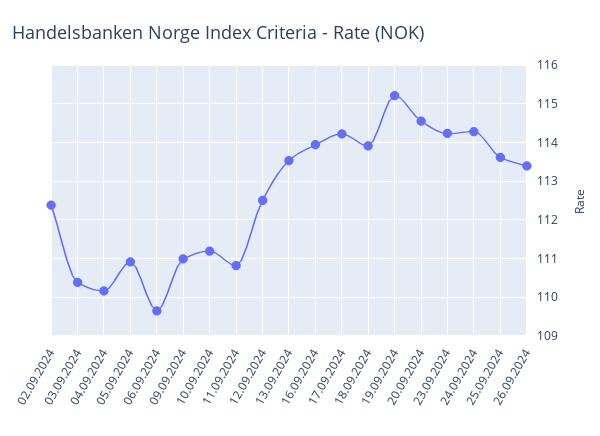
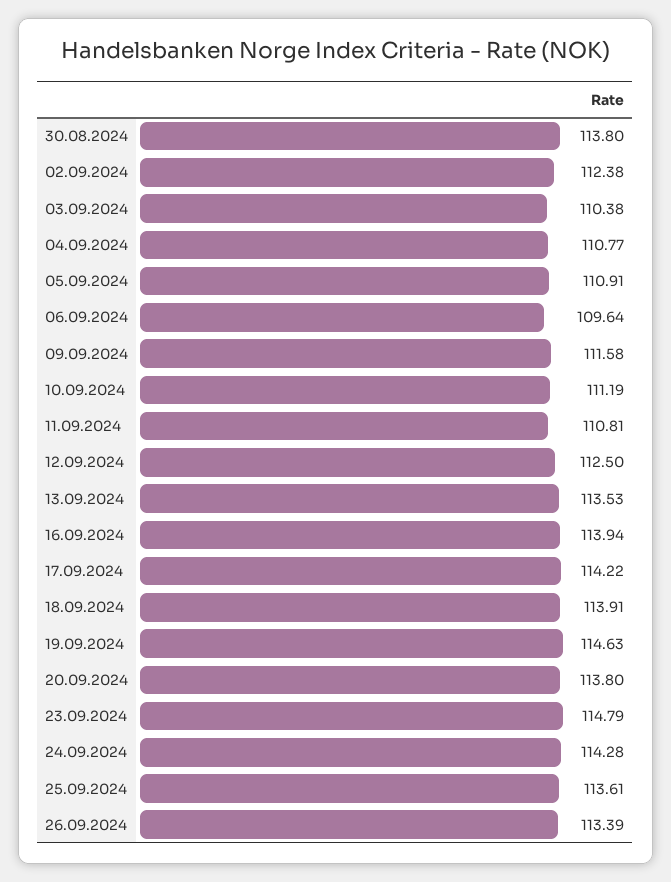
  {
    "02.09.2024": 112.38,
    "03.09.2024": 110.38,
-   "04.09.2024": 110.2,
+   "04.09.2024": 110.77,
    "05.09.2024": 110.91,
    "06.09.2024": 109.64,
-   "09.09.2024": 111,
+   "09.09.2024": 111.58,
    "10.09.2024": 111.19,
    "11.09.2024": 110.81,
    "12.09.2024": 112.5,
    "13.09.2024": 113.53,
    "16.09.2024": 113.94,
    "17.09.2024": 114.22,
    "18.09.2024": 113.91,
-   "19.09.2024": 115.2,
+   "19.09.2024": 114.63,
-   "20.09.2024": 114.6,
+   "20.09.2024": 113.8,
-   "23.09.2024": 114.2,
+   "23.09.2024": 114.79,
    "24.09.2024": 114.28,
    "25.09.2024": 113.61,
-   "26.09.2024": 113.39
+   "26.09.2024": 113.39,
+   "30.08.2024": 113.8
  }

